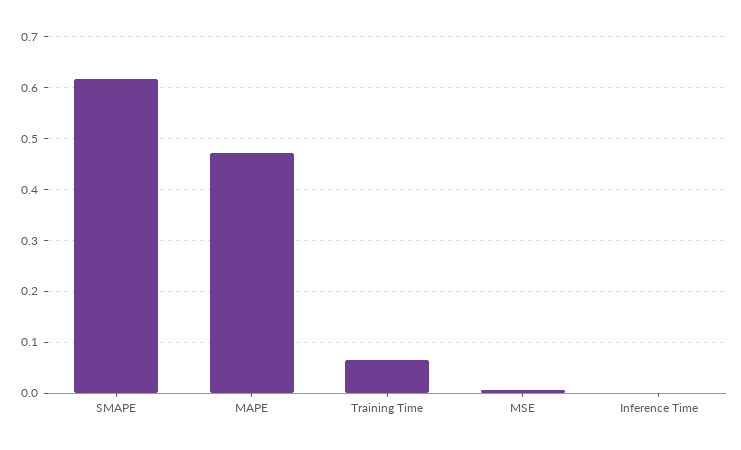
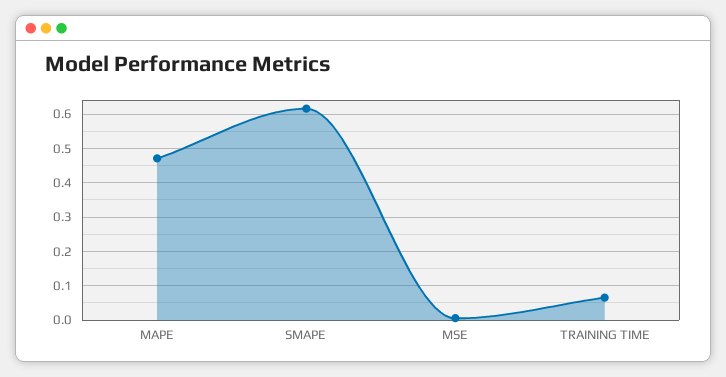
  {
    "SMAPE": 0.62,
    "MAPE": 0.48,
    "Training Time": 0.06,
-   "MSE": 0,
+   "MSE": 0
-   "Inference Time": 0
  }

